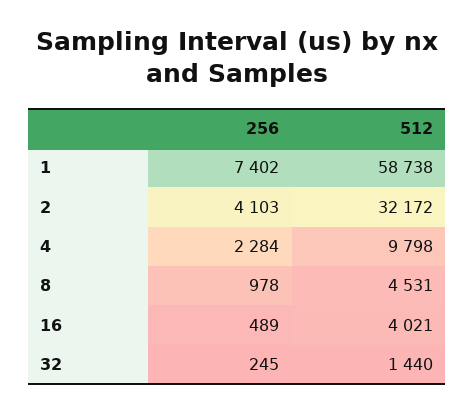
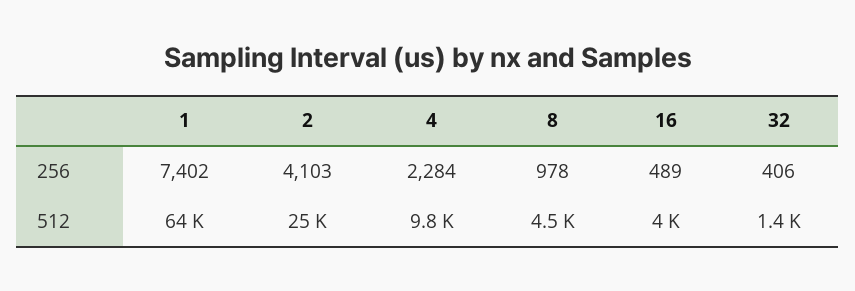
  {
    "256": {
      "1": 7402,
      "2": 4103,
      "4": 2284,
      "8": 978,
      "16": 489,
-     "32": 245
+     "32": 406
    },
    "512": {
-     "1": 58738,
+     "1": 64000,
-     "2": 32172,
+     "2": 25000,
      "4": 9798,
      "8": 4531,
      "16": 4021,
      "32": 1440
    }
  }

